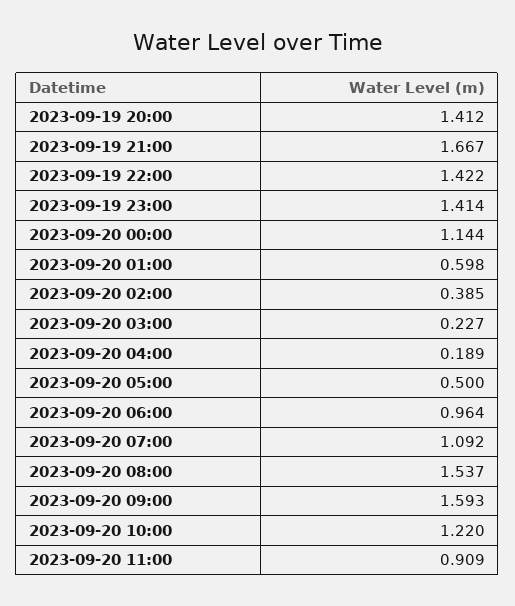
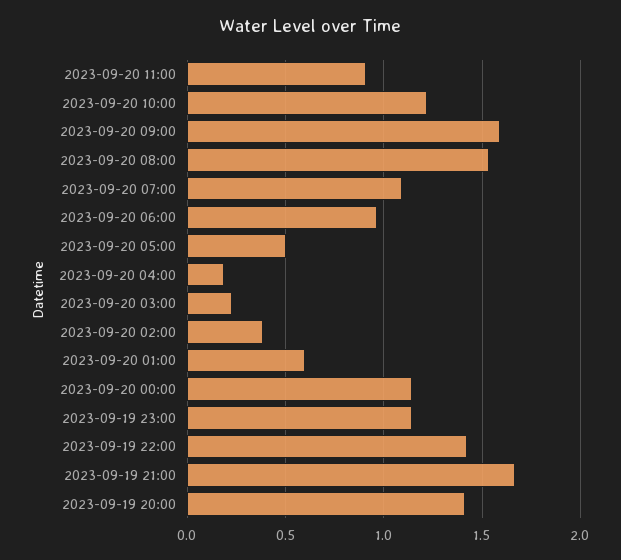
  {
    "2023-09-19 20:00": 1.412,
    "2023-09-19 21:00": 1.667,
    "2023-09-19 22:00": 1.422,
-   "2023-09-19 23:00": 1.414,
+   "2023-09-19 23:00": 1.15,
    "2023-09-20 00:00": 1.144,
    "2023-09-20 01:00": 0.598,
    "2023-09-20 02:00": 0.385,
    "2023-09-20 03:00": 0.227,
    "2023-09-20 04:00": 0.189,
    "2023-09-20 05:00": 0.5,
    "2023-09-20 06:00": 0.964,
    "2023-09-20 07:00": 1.092,
    "2023-09-20 08:00": 1.537,
    "2023-09-20 09:00": 1.593,
    "2023-09-20 10:00": 1.22,
    "2023-09-20 11:00": 0.909
  }

